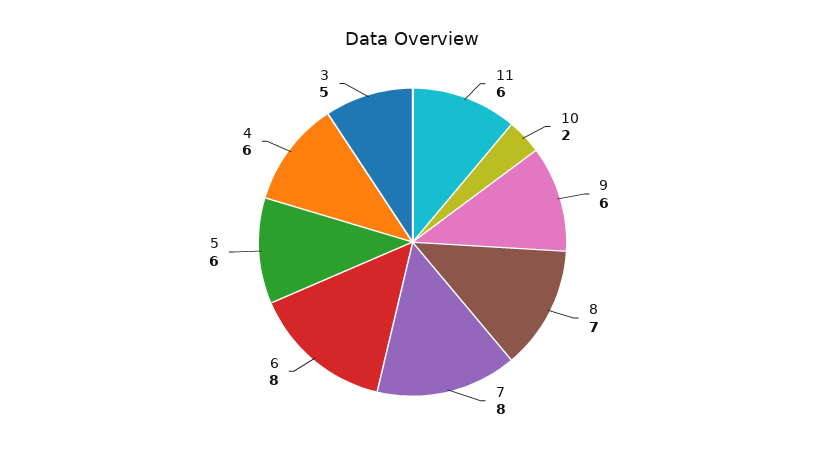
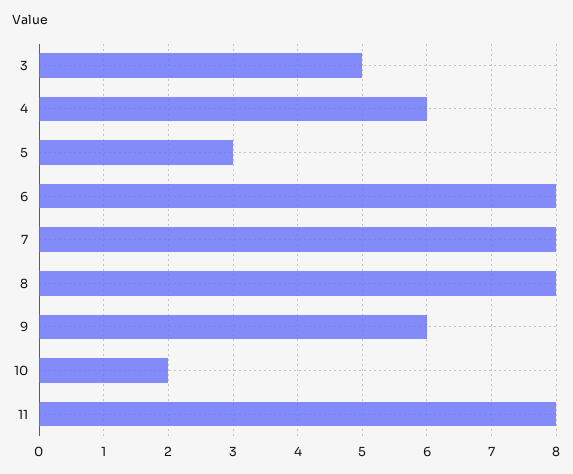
  {
-   "11": 6,
+   "11": 8,
    "10": 2,
    "9": 6,
-   "8": 7,
+   "8": 8,
    "7": 8,
    "6": 8,
-   "5": 6,
+   "5": 3,
    "4": 6,
    "3": 5
  }

